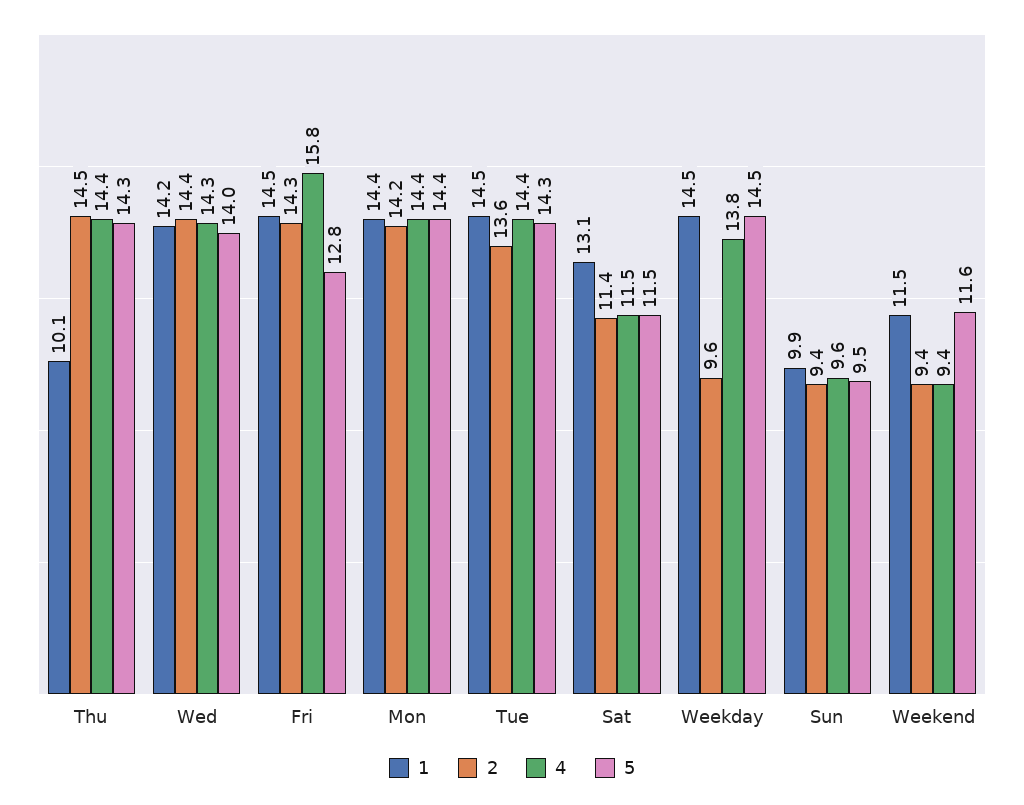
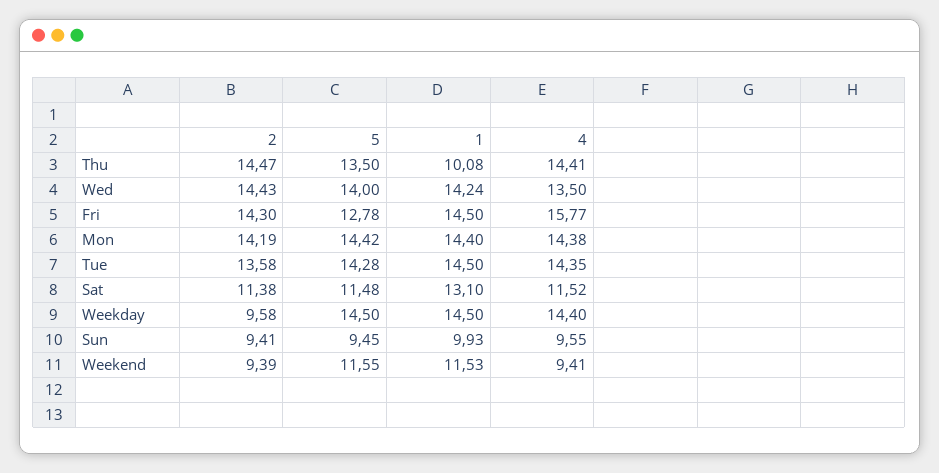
  {
    "1": {
      "Thu": 10.08,
      "Wed": 14.24,
      "Fri": 14.5,
      "Mon": 14.4,
      "Tue": 14.5,
      "Sat": 13.1,
      "Weekday": 14.5,
      "Sun": 9.93,
      "Weekend": 11.53
    },
    "2": {
      "Thu": 14.47,
      "Wed": 14.43,
      "Fri": 14.3,
      "Mon": 14.19,
      "Tue": 13.58,
      "Sat": 11.38,
      "Weekday": 9.58,
      "Sun": 9.41,
      "Weekend": 9.39
    },
    "4": {
      "Thu": 14.41,
-     "Wed": 14.3,
+     "Wed": 13.5,
      "Fri": 15.77,
      "Mon": 14.38,
      "Tue": 14.35,
      "Sat": 11.52,
-     "Weekday": 13.8,
+     "Weekday": 14.4,
      "Sun": 9.55,
      "Weekend": 9.41
    },
    "5": {
-     "Thu": 14.3,
+     "Thu": 13.5,
      "Wed": 14,
      "Fri": 12.78,
      "Mon": 14.42,
      "Tue": 14.28,
      "Sat": 11.48,
      "Weekday": 14.5,
      "Sun": 9.45,
      "Weekend": 11.55
    }
  }

